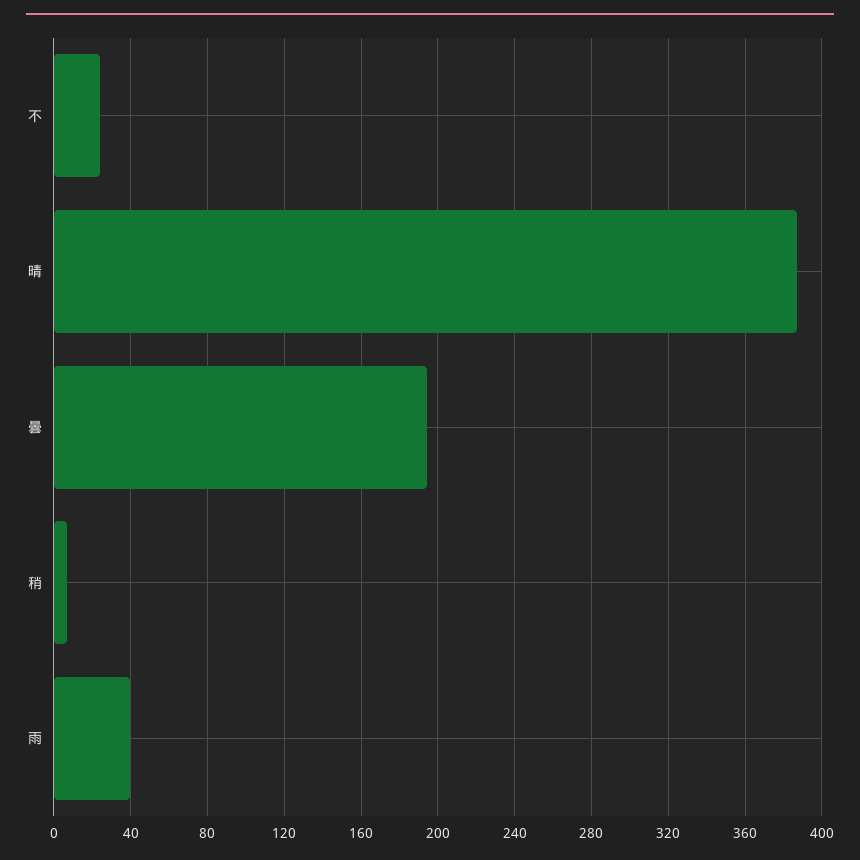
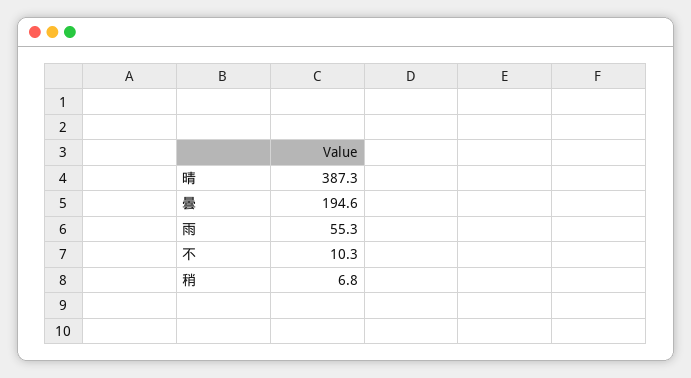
  {
-   "不": 25,
+   "不": 10.3,
    "晴": 387.3,
    "曇": 194.6,
    "稍": 6.8,
-   "雨": 40
+   "雨": 55.3
  }

